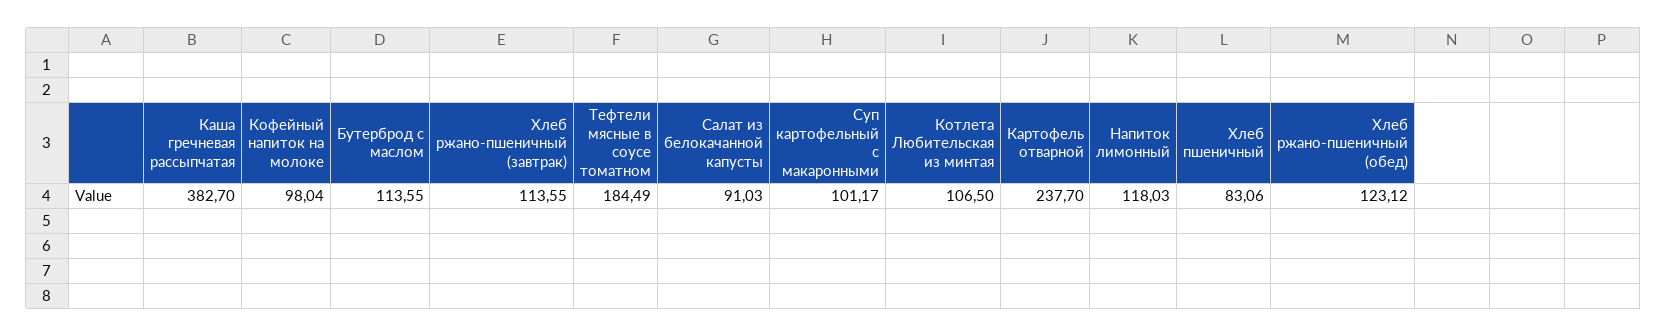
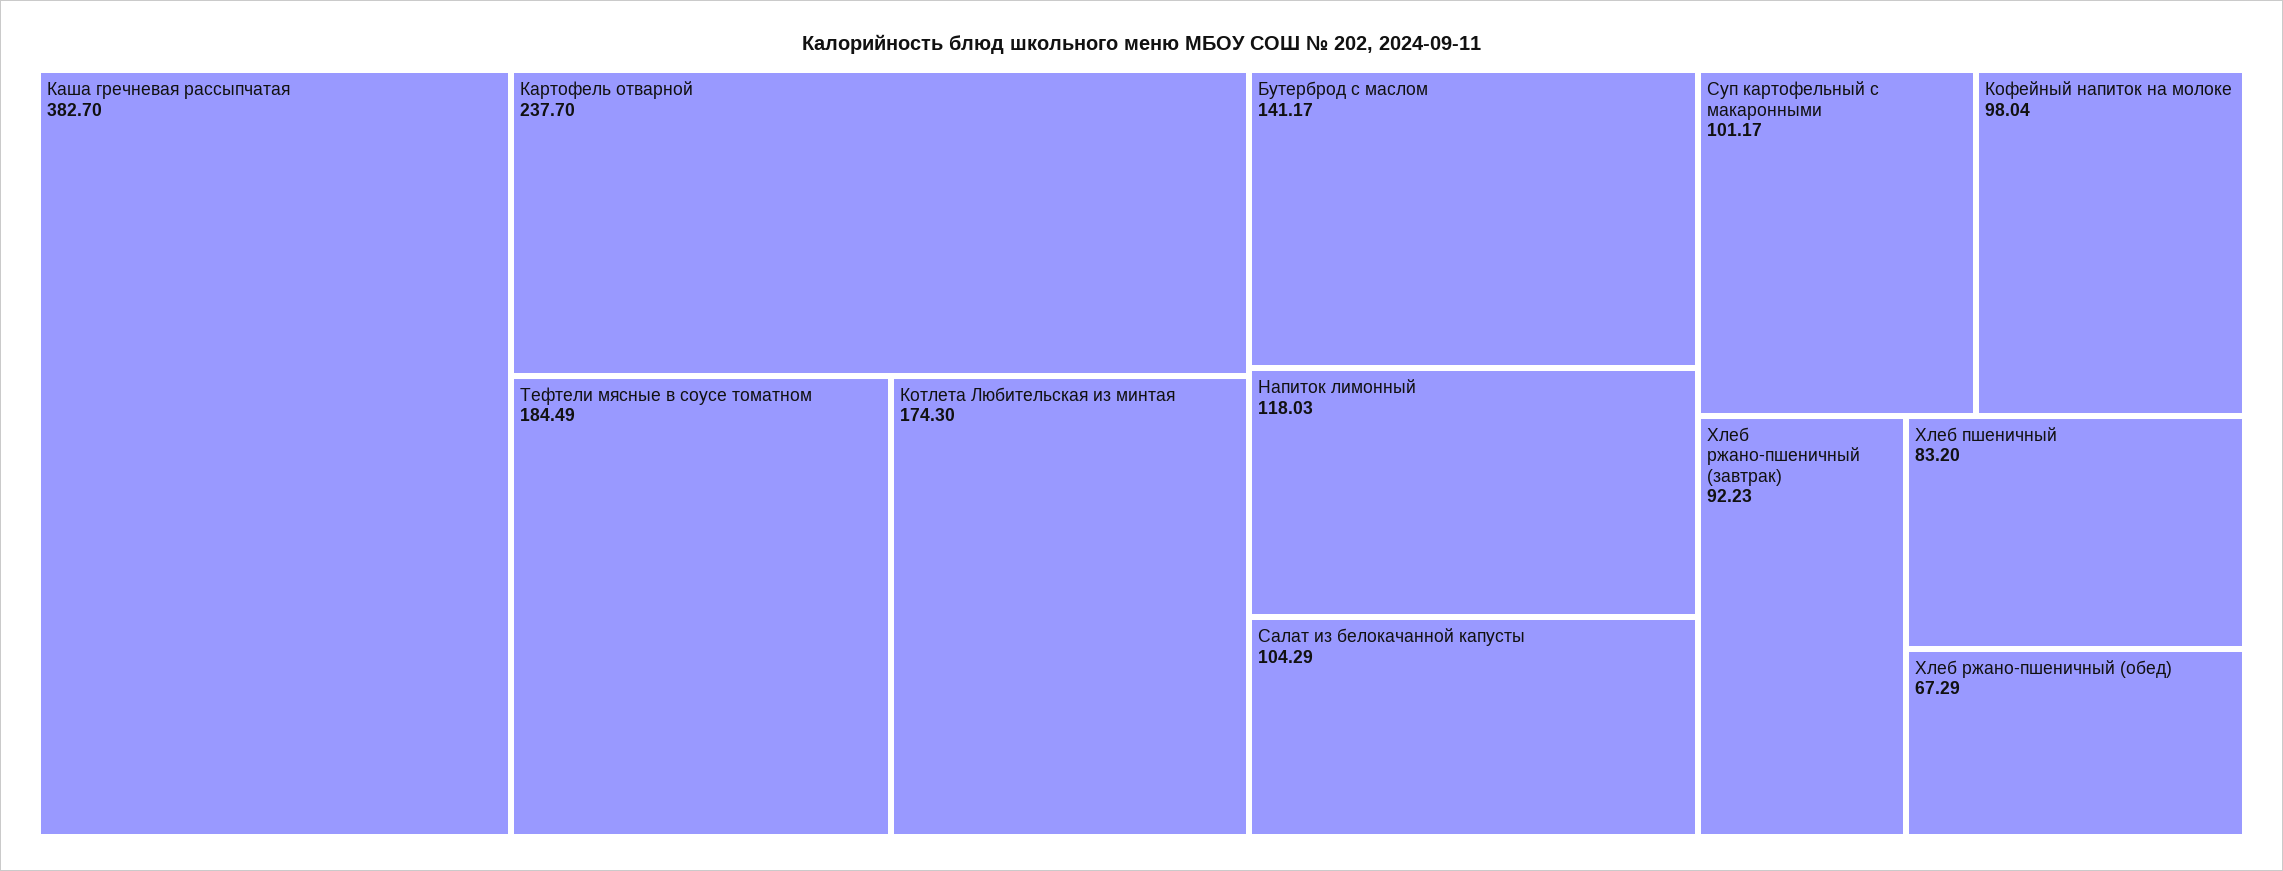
  {
    "Каша гречневая рассыпчатая": 382.7,
    "Кофейный напиток на молоке": 98.04,
-   "Бутерброд с маслом": 113.55,
+   "Бутерброд с маслом": 141.17,
-   "Хлеб ржано-пшеничный (завтрак)": 113.55,
+   "Хлеб ржано-пшеничный (завтрак)": 92.23,
    "Тефтели мясные в соусе томатном": 184.49,
-   "Салат из белокачанной капусты": 91.03,
+   "Салат из белокачанной капусты": 104.29,
    "Суп картофельный с макаронными": 101.17,
-   "Котлета Любительская из минтая": 106.5,
+   "Котлета Любительская из минтая": 174.3,
    "Картофель отварной": 237.7,
    "Напиток лимонный": 118.03,
-   "Хлеб пшеничный": 83.06,
+   "Хлеб пшеничный": 83.2,
-   "Хлеб ржано-пшеничный (обед)": 123.12
+   "Хлеб ржано-пшеничный (обед)": 67.29
  }

